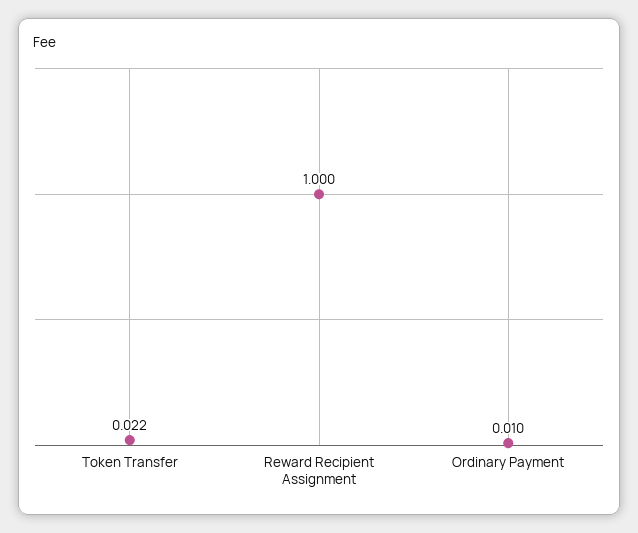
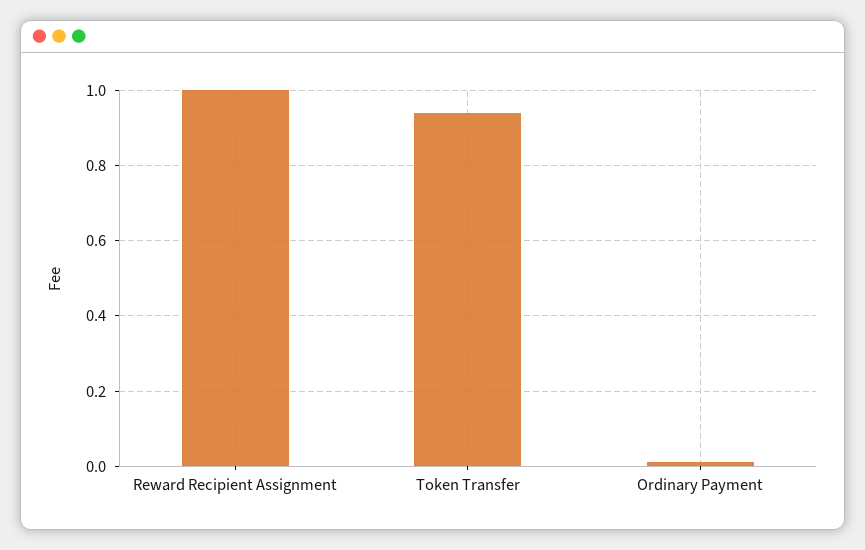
  {
-   "Token Transfer": 0.022,
+   "Token Transfer": 0.94,
    "Reward Recipient Assignment": 1,
    "Ordinary Payment": 0.01
  }

